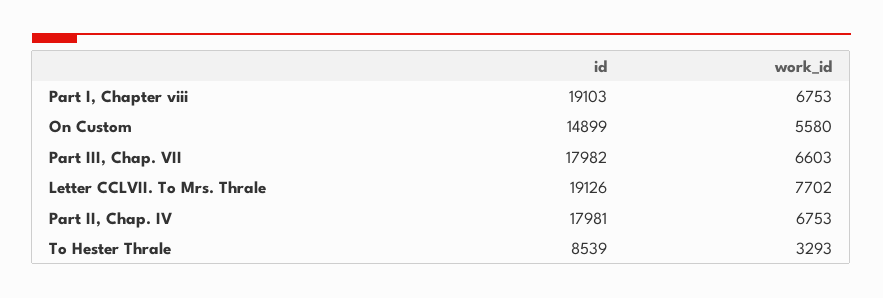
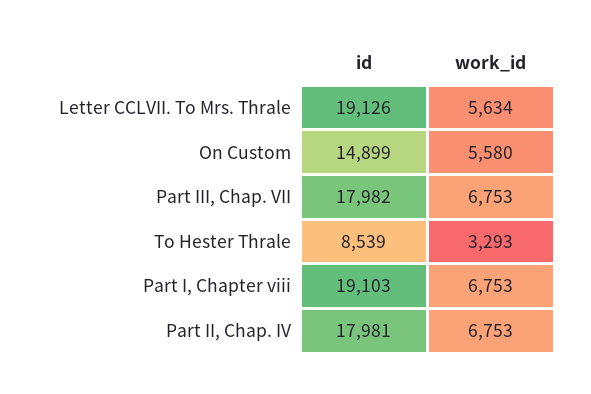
  {
    "id": {
      "Part I, Chapter viii": 19103,
      "On Custom": 14899,
      "Part III, Chap. VII": 17982,
      "Letter CCLVII. To Mrs. Thrale": 19126,
      "Part II, Chap. IV": 17981,
      "To Hester Thrale": 8539
    },
    "work_id": {
      "Part I, Chapter viii": 6753,
      "On Custom": 5580,
-     "Part III, Chap. VII": 6603,
+     "Part III, Chap. VII": 6753,
-     "Letter CCLVII. To Mrs. Thrale": 7702,
+     "Letter CCLVII. To Mrs. Thrale": 5634,
      "Part II, Chap. IV": 6753,
      "To Hester Thrale": 3293
    }
  }

